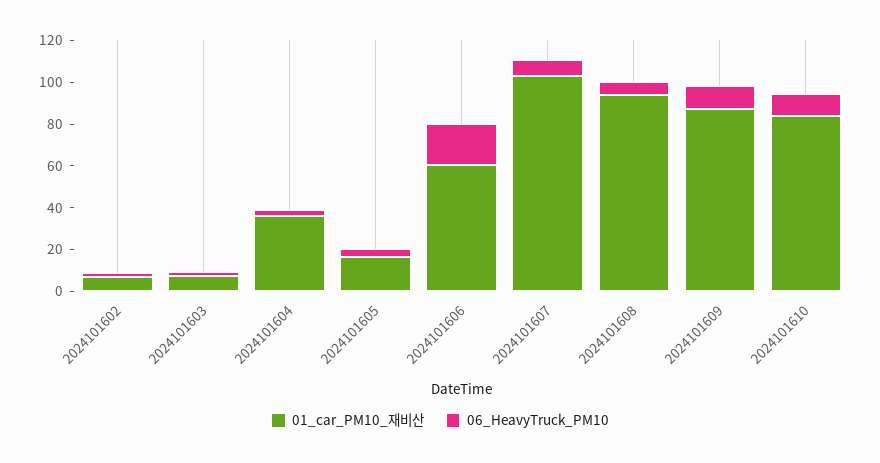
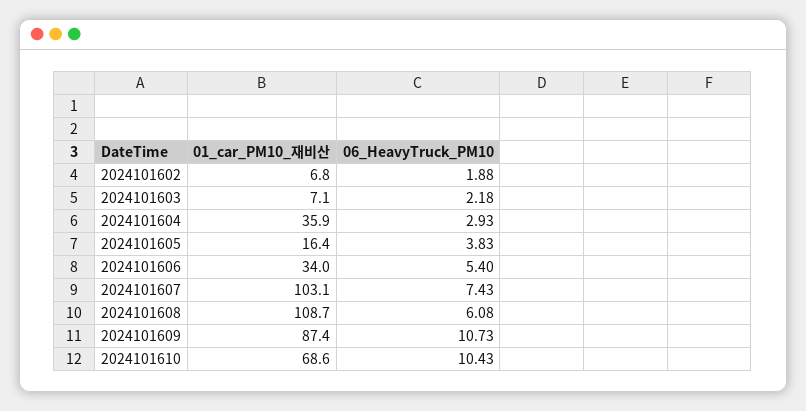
  {
    "01_car_PM10_재비산": {
      "2024101602": 6.8,
      "2024101603": 7.1,
      "2024101604": 35.9,
      "2024101605": 16.4,
-     "2024101606": 60,
+     "2024101606": 34,
      "2024101607": 103.1,
-     "2024101608": 95,
+     "2024101608": 108.7,
      "2024101609": 87.4,
-     "2024101610": 85
+     "2024101610": 68.6
    },
    "06_HeavyTruck_PM10": {
      "2024101602": 1.88,
      "2024101603": 2.18,
      "2024101604": 2.93,
      "2024101605": 3.83,
-     "2024101606": 20,
+     "2024101606": 5.4,
      "2024101607": 7.43,
      "2024101608": 6.08,
      "2024101609": 10.73,
      "2024101610": 10.43
    }
  }

